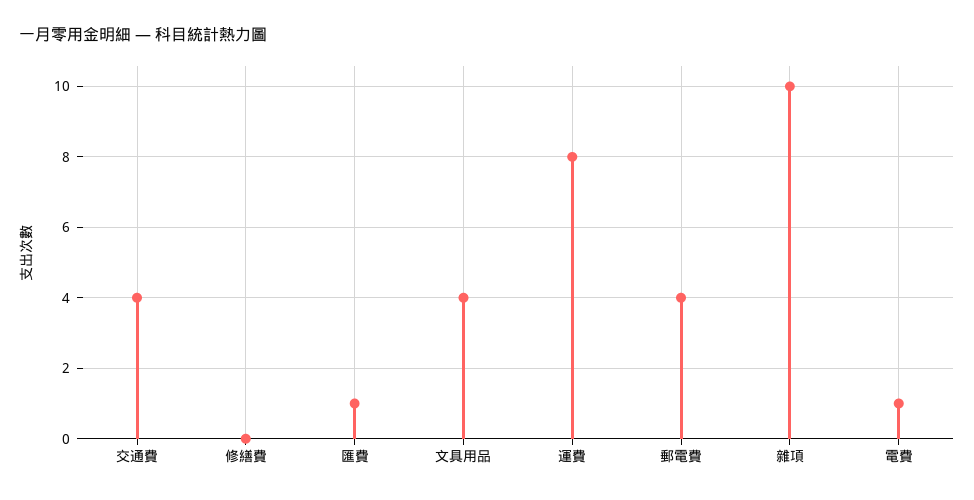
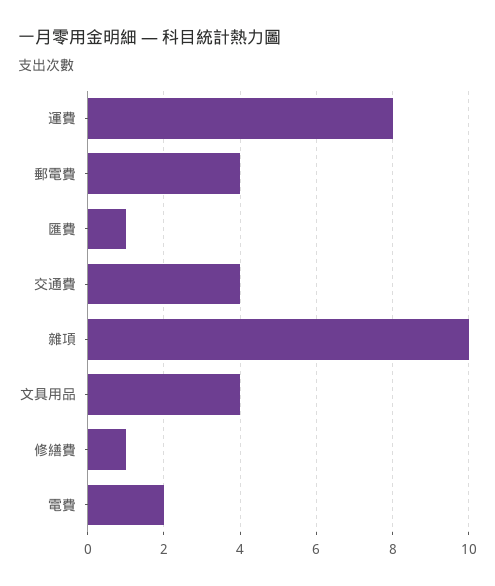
  {
    "交通費": 4,
-   "修繕費": 0,
+   "修繕費": 1,
    "匯費": 1,
    "文具用品": 4,
    "運費": 8,
    "郵電費": 4,
    "雜項": 10,
-   "電費": 1
+   "電費": 2
  }

